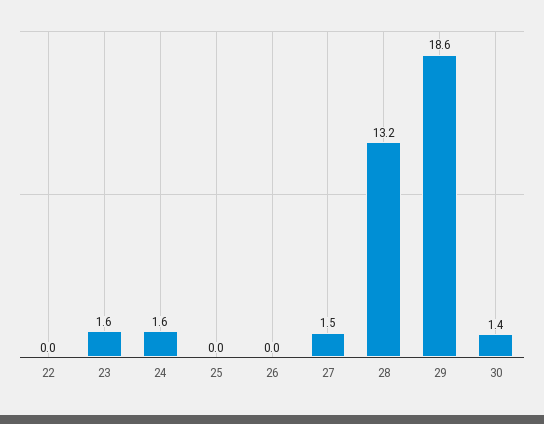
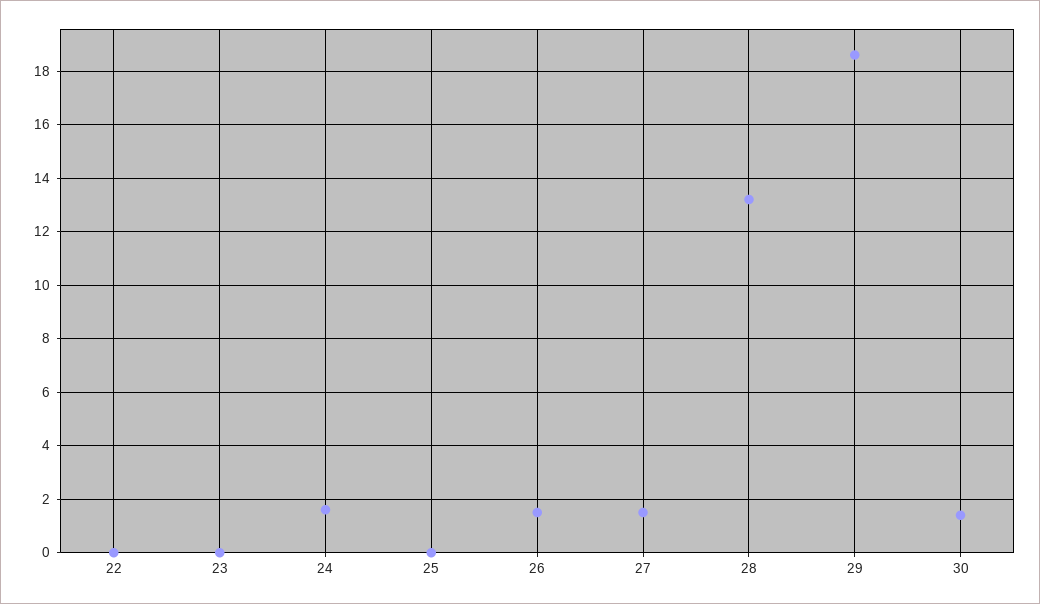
  {
    "22": 0,
-   "23": 1.6,
+   "23": 0,
    "24": 1.6,
    "25": 0,
-   "26": 0,
+   "26": 1.5,
    "27": 1.5,
    "28": 13.2,
    "29": 18.6,
    "30": 1.4
  }

